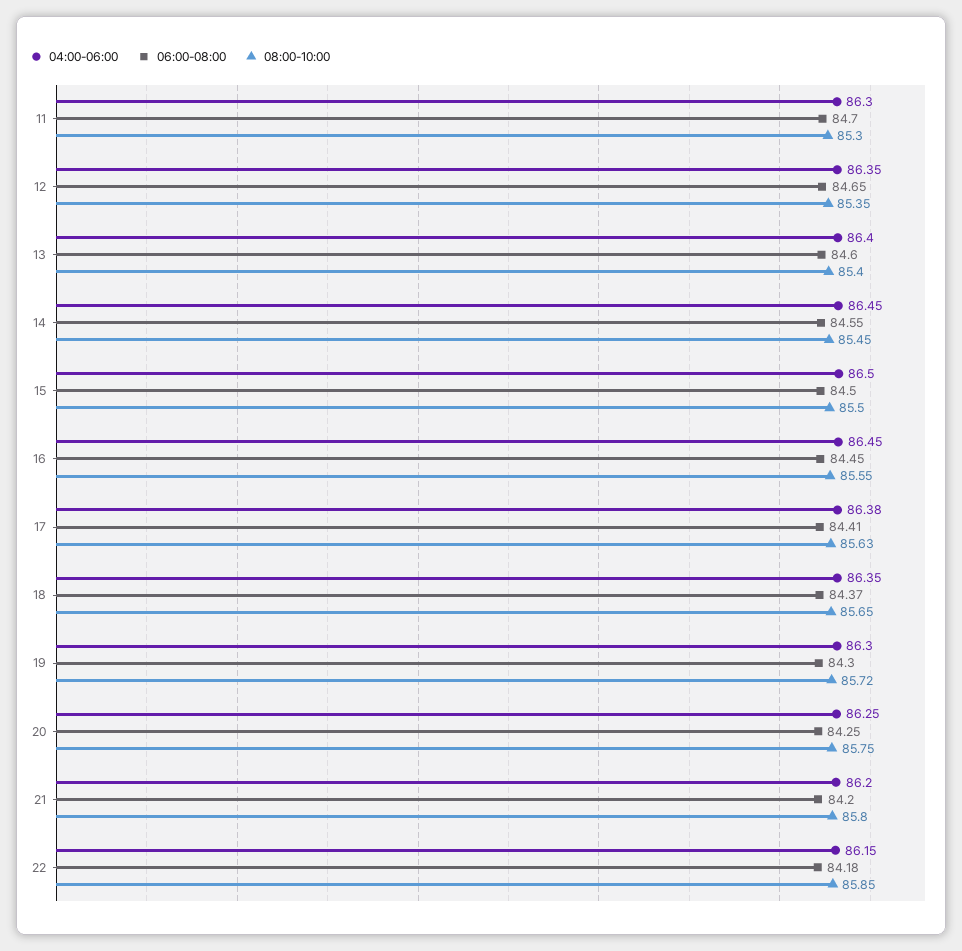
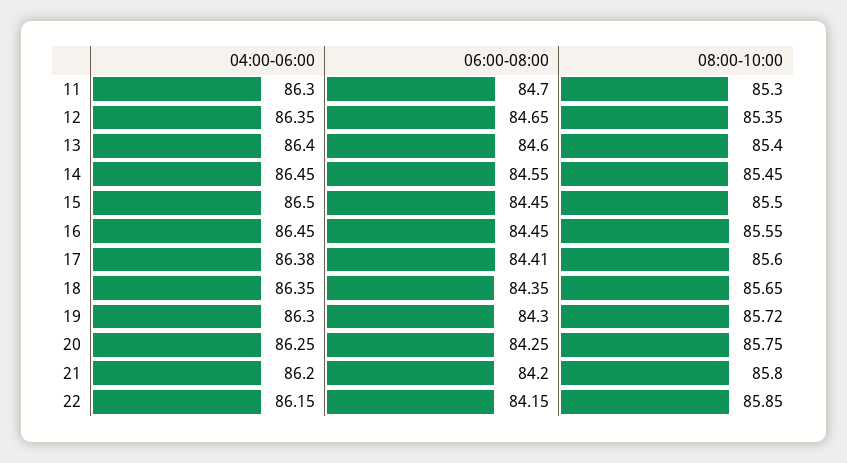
  {
    "04:00-06:00": {
      "11": 86.3,
      "12": 86.35,
      "13": 86.4,
      "14": 86.45,
      "15": 86.5,
      "16": 86.45,
      "17": 86.38,
      "18": 86.35,
      "19": 86.3,
      "20": 86.25,
      "21": 86.2,
      "22": 86.15
    },
    "06:00-08:00": {
      "11": 84.7,
      "12": 84.65,
      "13": 84.6,
      "14": 84.55,
-     "15": 84.5,
+     "15": 84.45,
      "16": 84.45,
      "17": 84.41,
-     "18": 84.37,
+     "18": 84.35,
      "19": 84.3,
      "20": 84.25,
      "21": 84.2,
-     "22": 84.18
+     "22": 84.15
    },
    "08:00-10:00": {
      "11": 85.3,
      "12": 85.35,
      "13": 85.4,
      "14": 85.45,
      "15": 85.5,
      "16": 85.55,
-     "17": 85.63,
+     "17": 85.6,
      "18": 85.65,
      "19": 85.72,
      "20": 85.75,
      "21": 85.8,
      "22": 85.85
    }
  }

